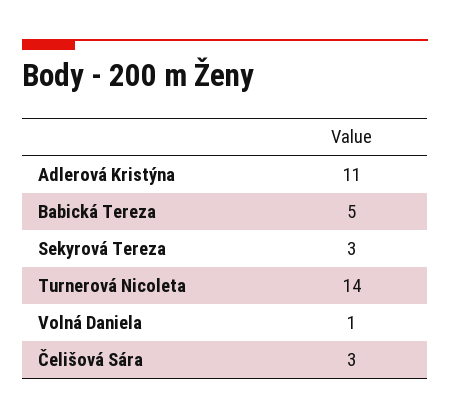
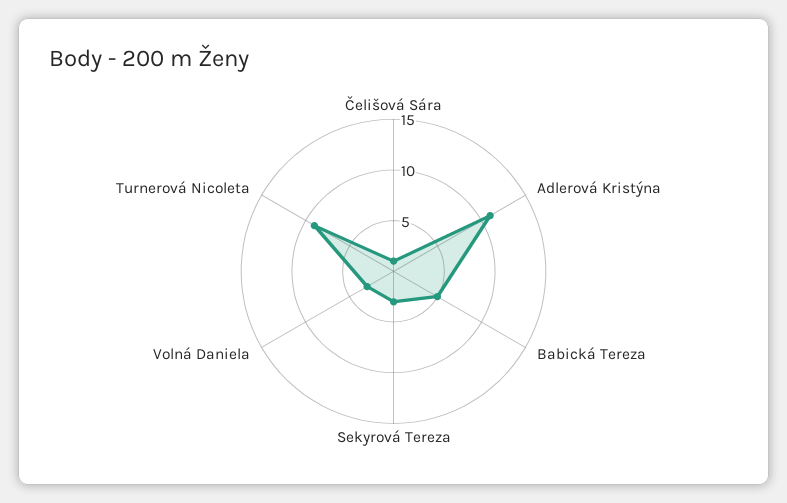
  {
    "Adlerová Kristýna": 11,
    "Babická Tereza": 5,
    "Sekyrová Tereza": 3,
-   "Turnerová Nicoleta": 14,
+   "Turnerová Nicoleta": 9,
-   "Volná Daniela": 1,
+   "Volná Daniela": 3,
-   "Čelišová Sára": 3
+   "Čelišová Sára": 1
  }

